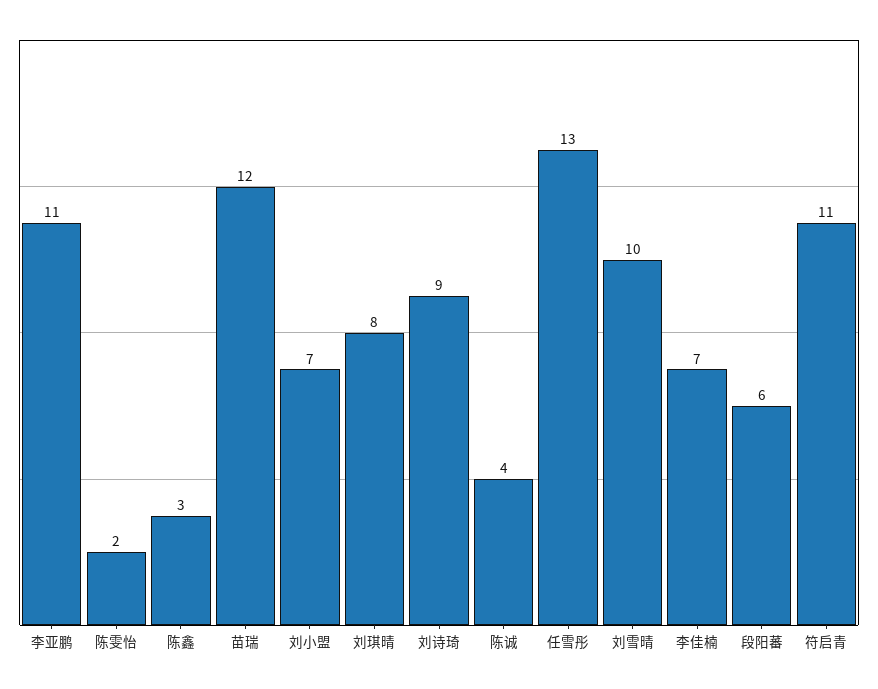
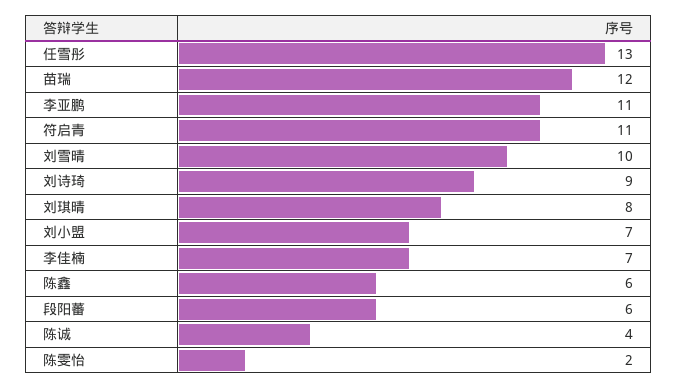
  {
    "李亚鹏": 11,
    "陈雯怡": 2,
-   "陈鑫": 3,
+   "陈鑫": 6,
    "苗瑞": 12,
    "刘小盟": 7,
    "刘琪晴": 8,
    "刘诗琦": 9,
    "陈诚": 4,
    "任雪彤": 13,
    "刘雪晴": 10,
    "李佳楠": 7,
    "段阳蕃": 6,
    "符启青": 11
  }

